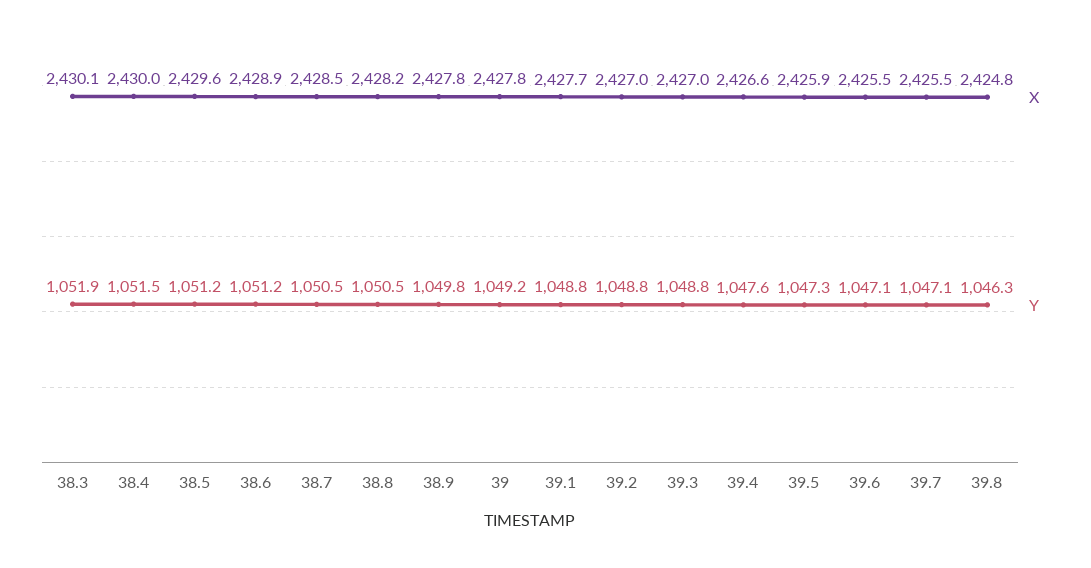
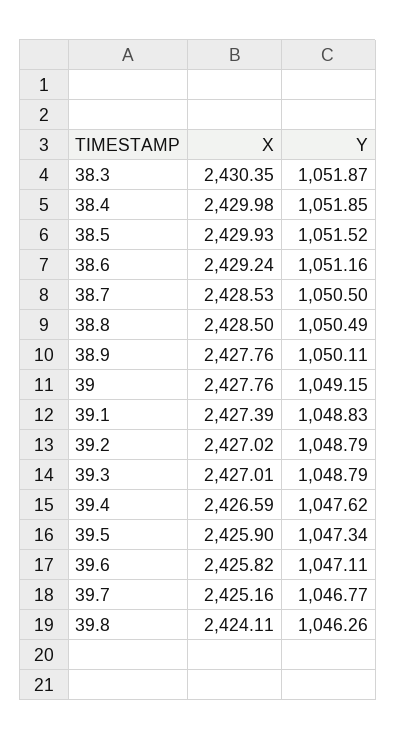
  {
    "X": {
-     "38.3": 2430.1,
+     "38.3": 2430.35,
      "38.4": 2429.98,
-     "38.5": 2429.6,
+     "38.5": 2429.93,
-     "38.6": 2428.9,
+     "38.6": 2429.24,
      "38.7": 2428.53,
-     "38.8": 2428.2,
+     "38.8": 2428.5,
      "38.9": 2427.76,
      "39": 2427.76,
-     "39.1": 2427.7,
+     "39.1": 2427.39,
      "39.2": 2427.02,
      "39.3": 2427.01,
      "39.4": 2426.59,
      "39.5": 2425.9,
-     "39.6": 2425.5,
+     "39.6": 2425.82,
-     "39.7": 2425.5,
+     "39.7": 2425.16,
-     "39.8": 2424.8
+     "39.8": 2424.11
    },
    "Y": {
      "38.3": 1051.87,
-     "38.4": 1051.5,
+     "38.4": 1051.85,
-     "38.5": 1051.2,
+     "38.5": 1051.52,
      "38.6": 1051.16,
      "38.7": 1050.5,
      "38.8": 1050.49,
-     "38.9": 1049.8,
+     "38.9": 1050.11,
      "39": 1049.15,
      "39.1": 1048.83,
      "39.2": 1048.79,
      "39.3": 1048.79,
      "39.4": 1047.62,
      "39.5": 1047.34,
      "39.6": 1047.11,
-     "39.7": 1047.1,
+     "39.7": 1046.77,
      "39.8": 1046.26
    }
  }

